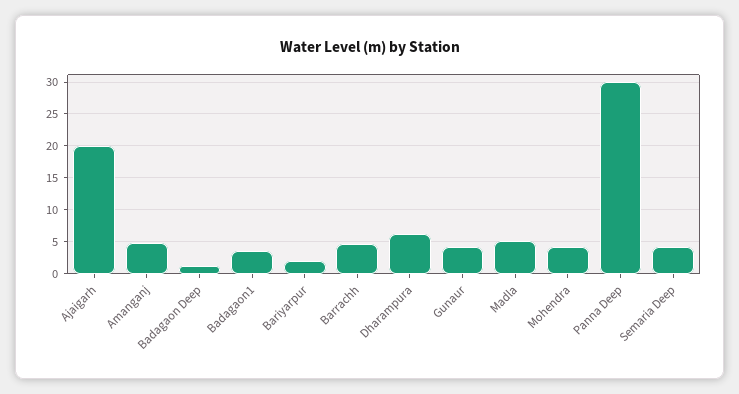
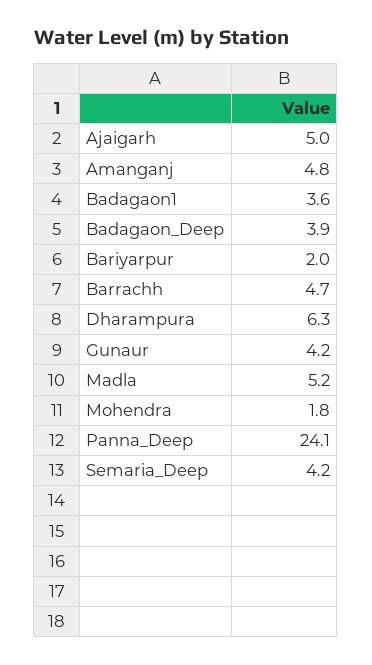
  {
-   "Ajaigarh": 20,
+   "Ajaigarh": 5,
    "Amanganj": 4.8,
-   "Badagaon Deep": 1,
+   "Badagaon Deep": 3.9,
    "Badagaon1": 3.6,
    "Bariyarpur": 2,
    "Barrachh": 4.7,
    "Dharampura": 6.3,
    "Gunaur": 4.2,
    "Madla": 5.2,
-   "Mohendra": 4,
+   "Mohendra": 1.8,
-   "Panna Deep": 30,
+   "Panna Deep": 24.1,
    "Semaria Deep": 4.2
  }

